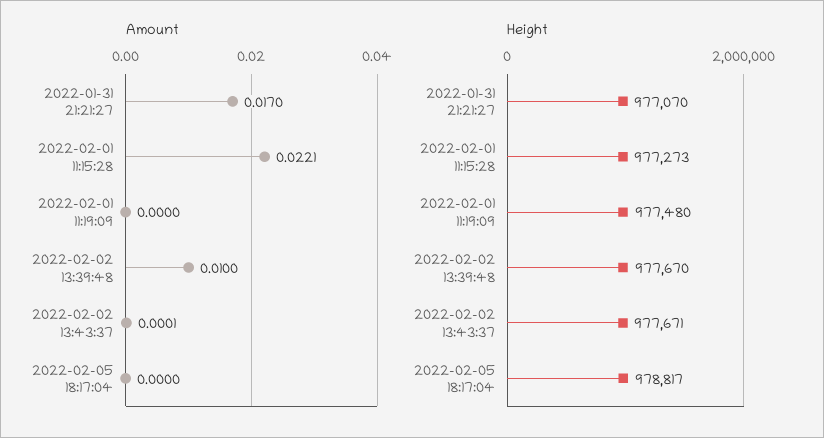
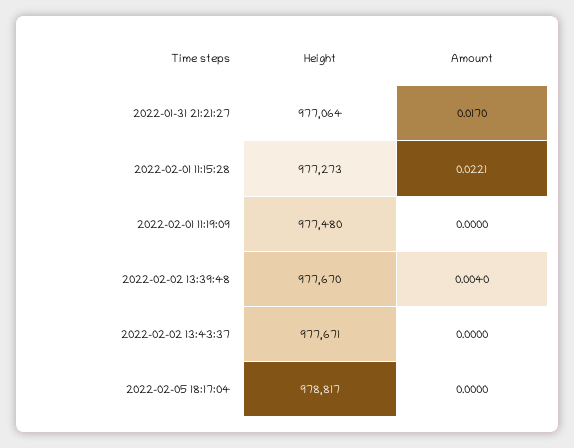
  {
    "Amount": {
      "2022-01-31 21:21:27": 0.017,
      "2022-02-01 11:15:28": 0.0221,
      "2022-02-01 11:19:09": 0,
-     "2022-02-02 13:39:48": 0.01,
+     "2022-02-02 13:39:48": 0.004,
-     "2022-02-02 13:43:37": 0.0001,
+     "2022-02-02 13:43:37": 0,
      "2022-02-05 18:17:04": 0
    },
    "Height": {
-     "2022-01-31 21:21:27": 977070,
+     "2022-01-31 21:21:27": 977064,
      "2022-02-01 11:15:28": 977273,
      "2022-02-01 11:19:09": 977480,
      "2022-02-02 13:39:48": 977670,
      "2022-02-02 13:43:37": 977671,
      "2022-02-05 18:17:04": 978817
    }
  }

